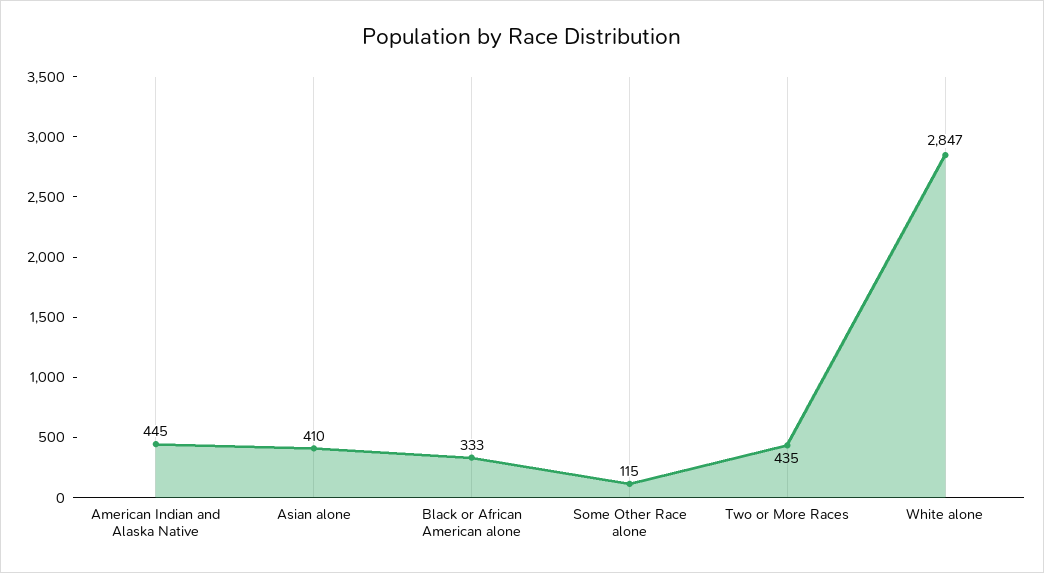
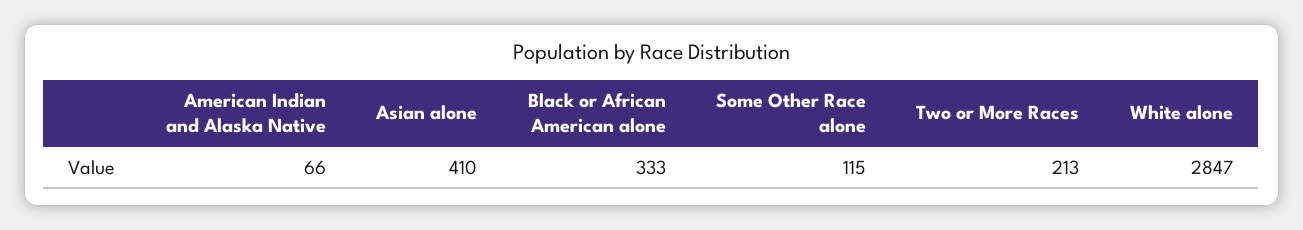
  {
-   "American Indian and Alaska Native": 445,
+   "American Indian and Alaska Native": 66,
    "Asian alone": 410,
    "Black or African American alone": 333,
    "Some Other Race alone": 115,
-   "Two or More Races": 435,
+   "Two or More Races": 213,
    "White alone": 2847
  }

